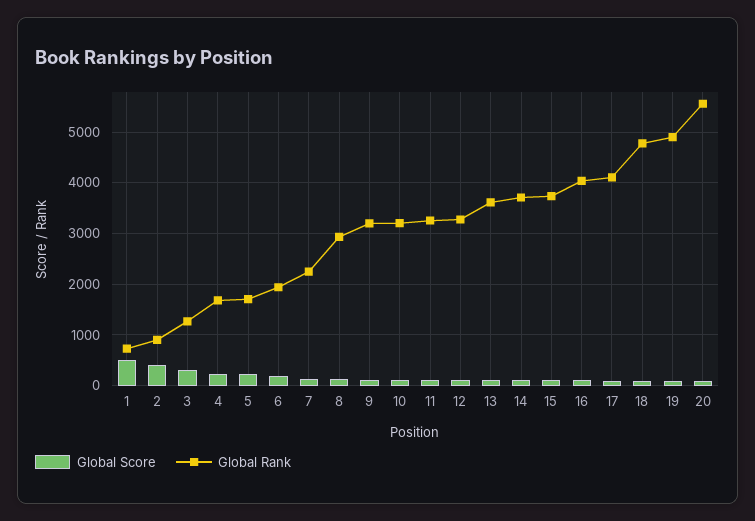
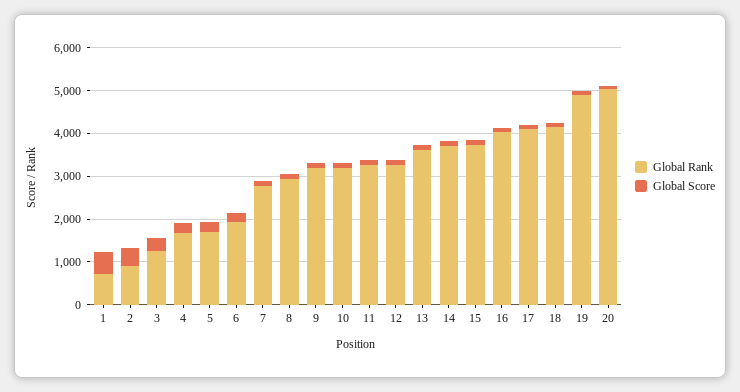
  {
    "Global Score": {
      "1": 600,
      "2": 400,
      "3": 400,
      "4": 200,
      "5": 200,
      "6": 200,
      "7": 200,
      "8": 200,
      "9": 200,
      "10": 200,
      "11": 200,
      "12": 200,
      "13": 200,
      "14": 200,
      "15": 200,
      "16": 200,
      "17": 0,
      "18": 0,
      "19": 0,
      "20": 0
    },
    "Global Rank": {
      "1": 800,
      "2": 1000,
      "3": 1200,
      "4": 1600,
      "5": 1800,
      "6": 2000,
-     "7": 2200,
+     "7": 2800,
      "8": 3000,
      "9": 3200,
      "10": 3200,
      "11": 3200,
      "12": 3200,
      "13": 3600,
      "14": 3800,
      "15": 3800,
      "16": 4000,
      "17": 4200,
-     "18": 4800,
+     "18": 4200,
      "19": 5000,
-     "20": 5600
+     "20": 5000
    }
  }

